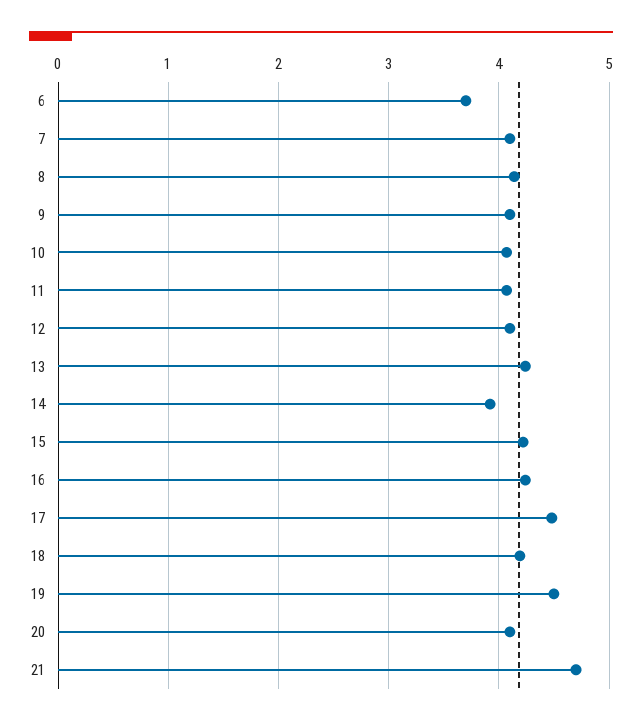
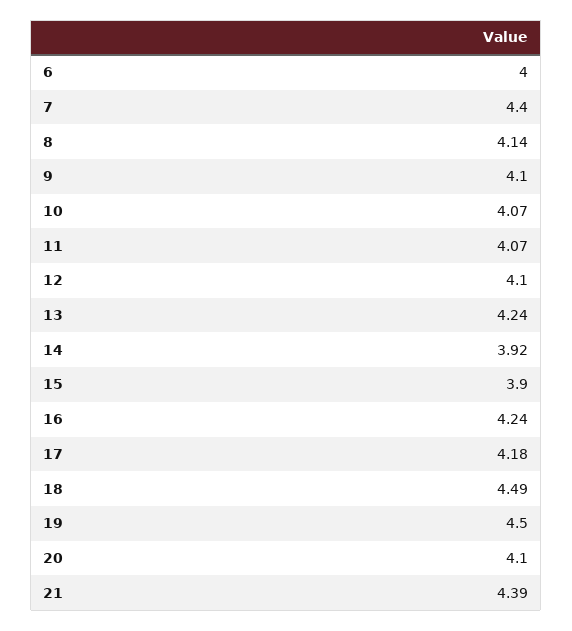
  {
-   "6": 3.7,
+   "6": 4,
-   "7": 4.1,
+   "7": 4.4,
    "8": 4.14,
    "9": 4.1,
    "10": 4.07,
    "11": 4.07,
    "12": 4.1,
    "13": 4.24,
    "14": 3.92,
-   "15": 4.2,
+   "15": 3.9,
    "16": 4.24,
-   "17": 4.5,
+   "17": 4.18,
-   "18": 4.2,
+   "18": 4.49,
    "19": 4.5,
    "20": 4.1,
-   "21": 4.7
+   "21": 4.39
  }

